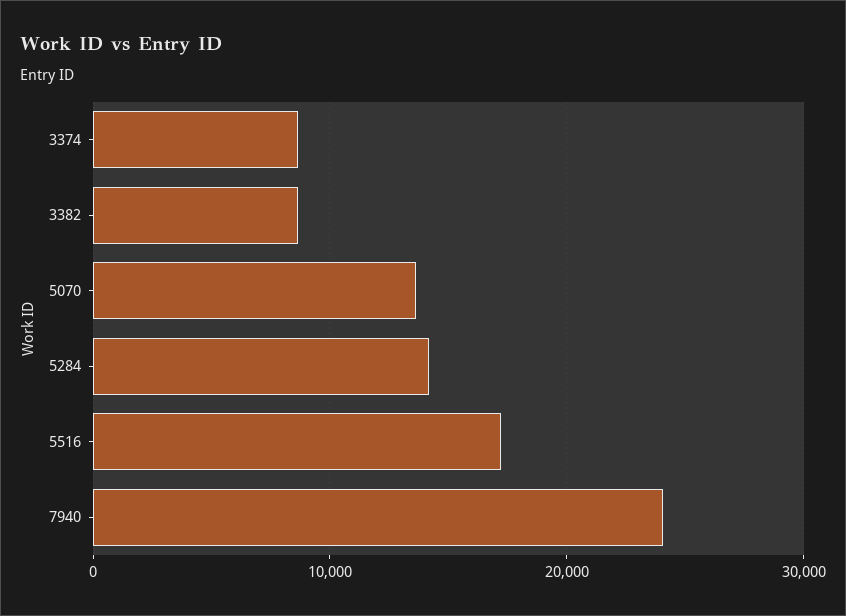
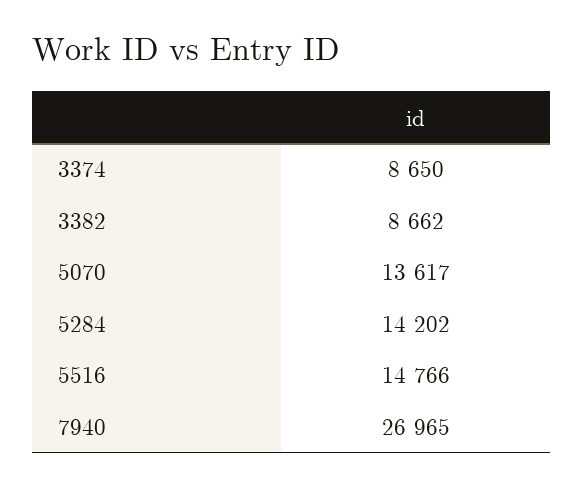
  {
    "3374": 8650,
    "3382": 8662,
    "5070": 13617,
    "5284": 14202,
-   "5516": 17000,
+   "5516": 14766,
-   "7940": 24000
+   "7940": 26965
  }

